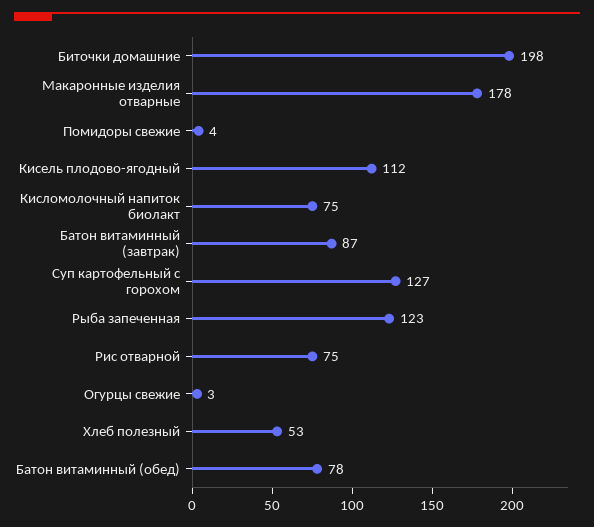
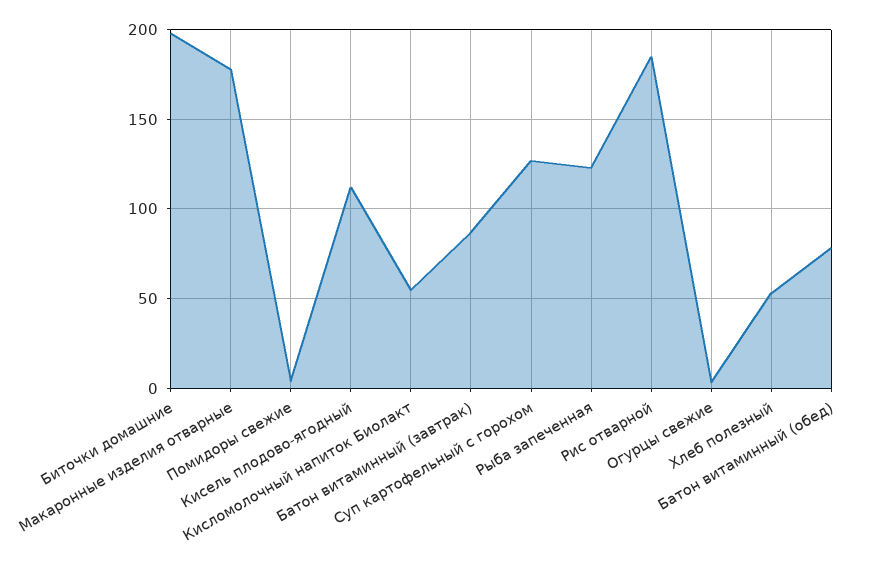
  {
    "Биточки домашние": 198,
    "Макаронные изделия отварные": 178,
    "Помидоры свежие": 4,
    "Кисель плодово-ягодный": 112,
-   "Кисломолочный напиток биолакт": 75,
+   "Кисломолочный напиток биолакт": 55,
    "Батон витаминный (завтрак)": 87,
    "Суп картофельный с горохом": 127,
    "Рыба запеченная": 123,
-   "Рис отварной": 75,
+   "Рис отварной": 185,
    "Огурцы свежие": 3,
    "Хлеб полезный": 53,
    "Батон витаминный (обед)": 78
  }

